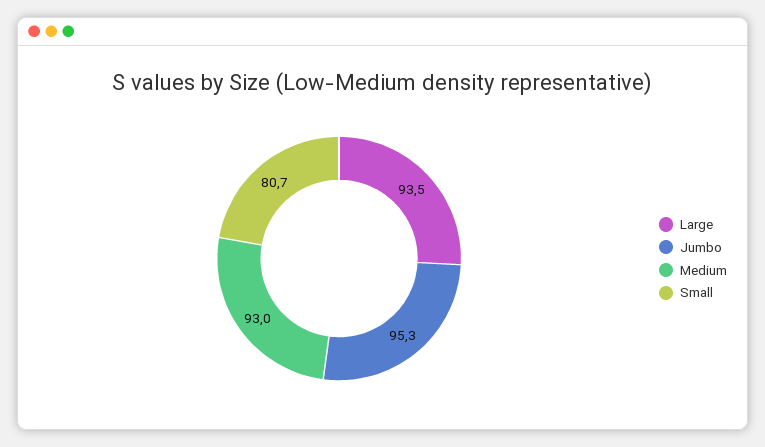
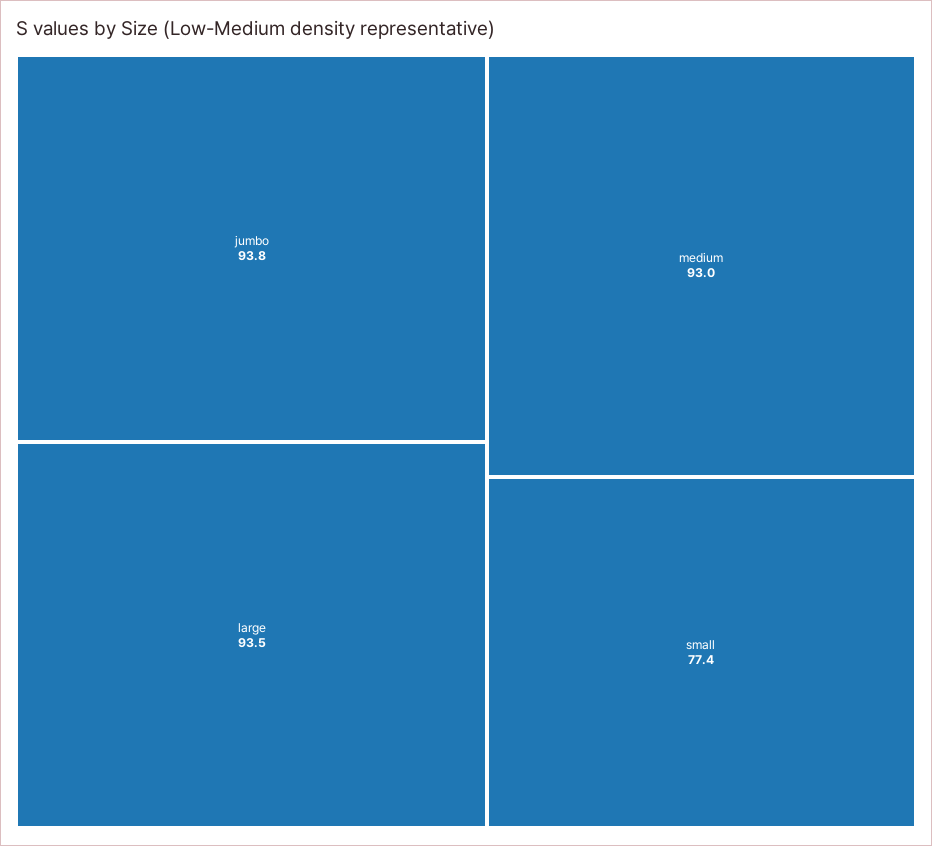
  {
    "Large": 93.5,
-   "Jumbo": 95.3,
+   "Jumbo": 93.8,
    "Medium": 93,
-   "Small": 80.7
+   "Small": 77.4
  }

